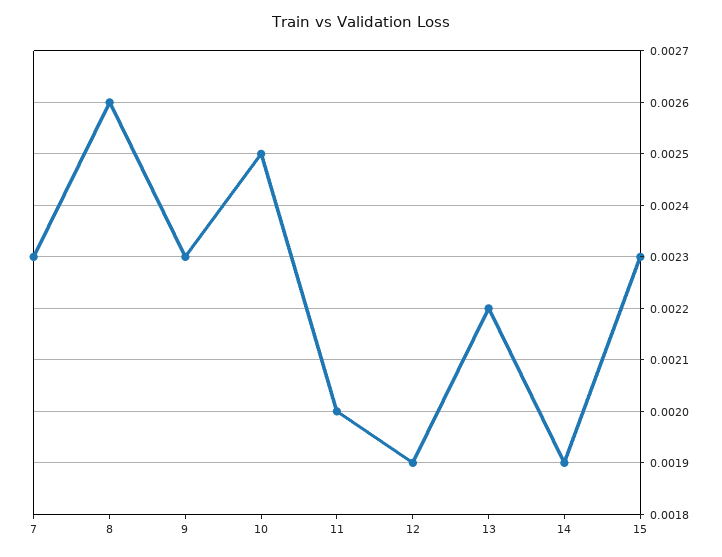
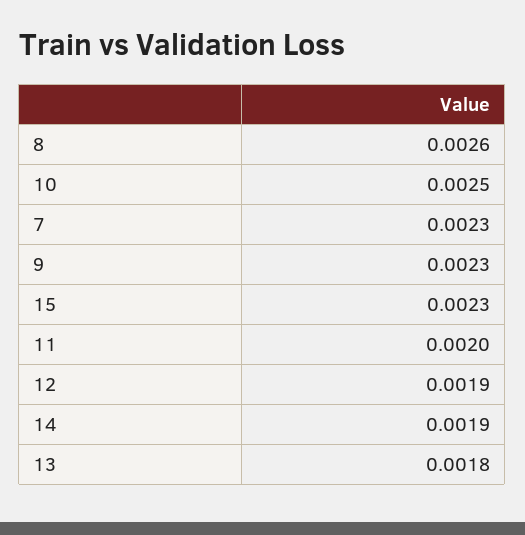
  {
    "7": 0.0023,
    "8": 0.0026,
    "9": 0.0023,
    "10": 0.0025,
    "11": 0.002,
    "12": 0.0019,
-   "13": 0.0022,
+   "13": 0.0018,
    "14": 0.0019,
    "15": 0.0023
  }

